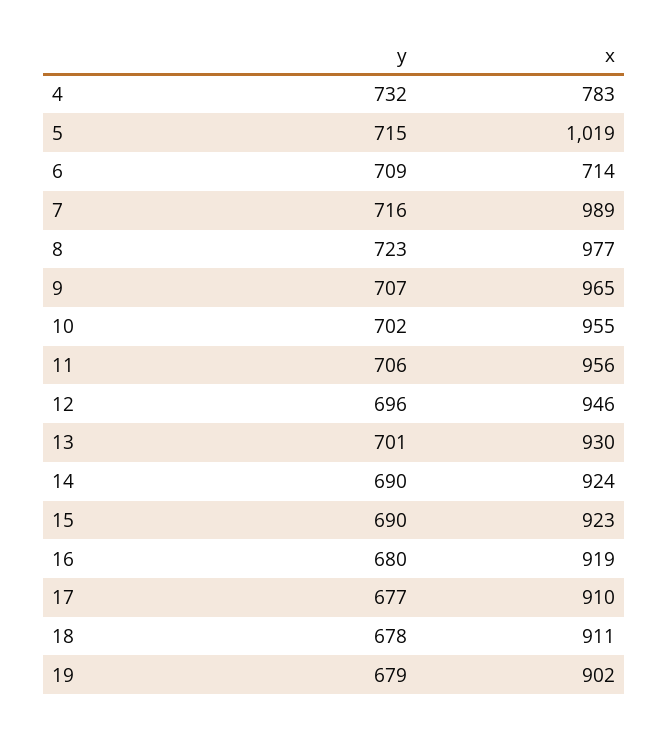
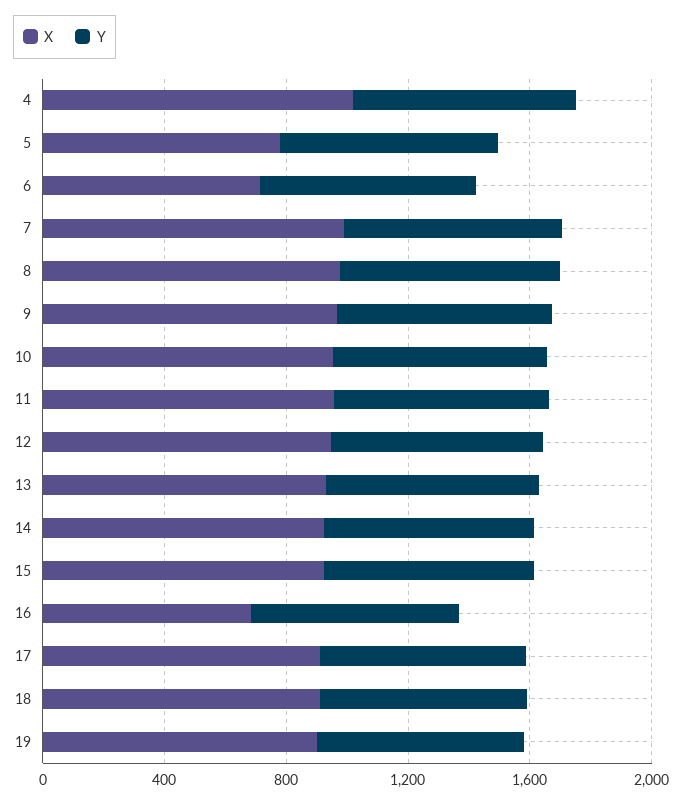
  {
    "y": {
      "4": 732,
      "5": 715,
      "6": 709,
      "7": 716,
      "8": 723,
      "9": 707,
      "10": 702,
      "11": 706,
      "12": 696,
      "13": 701,
      "14": 690,
      "15": 690,
      "16": 680,
      "17": 677,
      "18": 678,
      "19": 679
    },
    "x": {
-     "4": 783,
+     "4": 1000,
-     "5": 1019,
+     "5": 800,
      "6": 714,
      "7": 989,
      "8": 977,
      "9": 965,
      "10": 955,
      "11": 956,
      "12": 946,
      "13": 930,
      "14": 924,
      "15": 923,
-     "16": 919,
+     "16": 700,
      "17": 910,
      "18": 911,
      "19": 902
    }
  }

